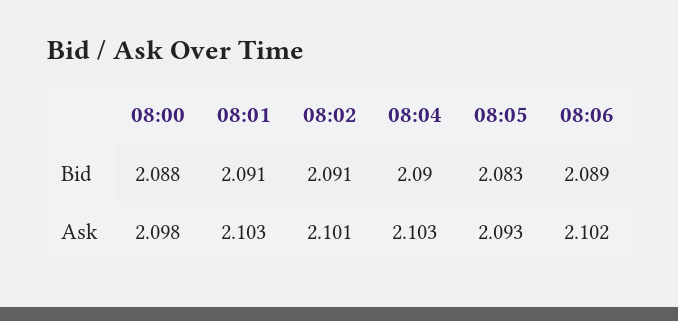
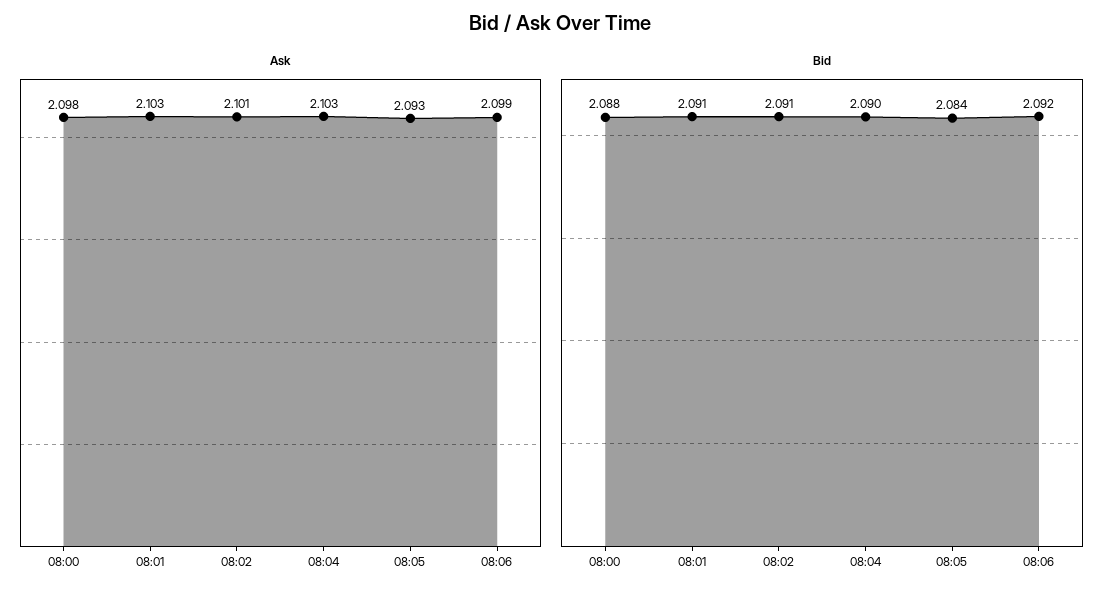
  {
    "Bid": {
      "08:00": 2.088,
      "08:01": 2.091,
      "08:02": 2.091,
      "08:04": 2.09,
-     "08:05": 2.083,
+     "08:05": 2.084,
-     "08:06": 2.089
+     "08:06": 2.092
    },
    "Ask": {
      "08:00": 2.098,
      "08:01": 2.103,
      "08:02": 2.101,
      "08:04": 2.103,
      "08:05": 2.093,
-     "08:06": 2.102
+     "08:06": 2.099
    }
  }

